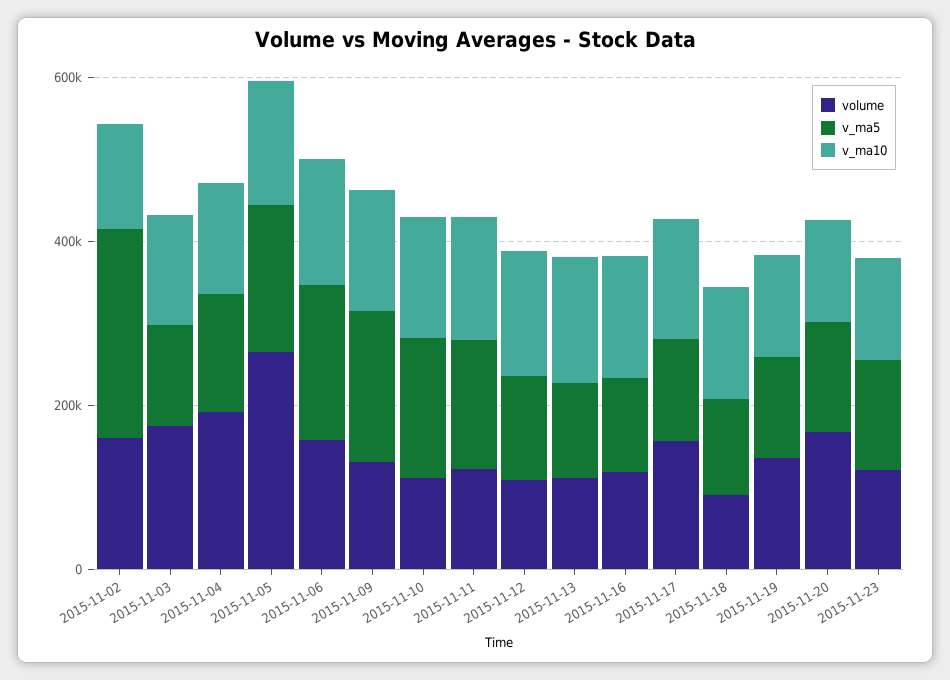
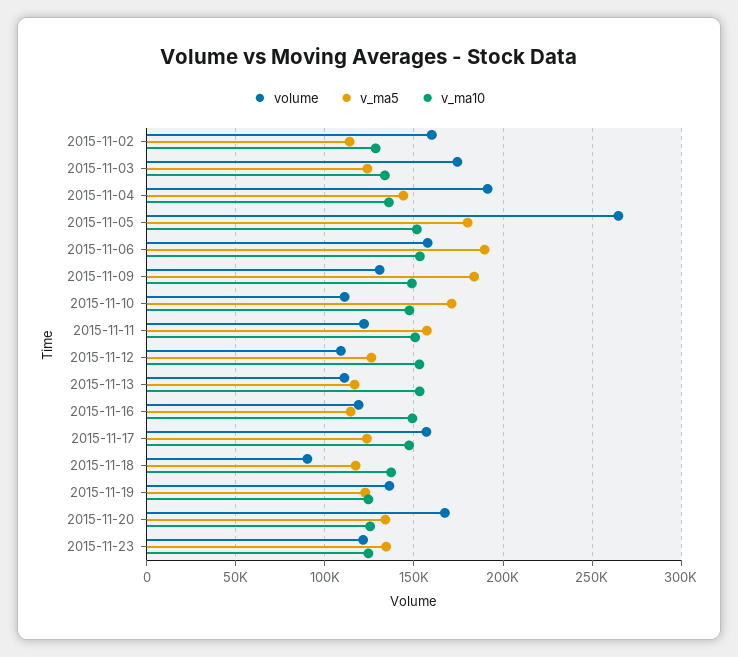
  {
    "volume": {
      "2015-11-02": 160000,
      "2015-11-03": 175000,
      "2015-11-04": 190000,
      "2015-11-05": 265000,
      "2015-11-06": 160000,
      "2015-11-09": 130000,
      "2015-11-10": 110000,
      "2015-11-11": 120000,
      "2015-11-12": 110000,
      "2015-11-13": 110000,
      "2015-11-16": 120000,
      "2015-11-17": 155000,
      "2015-11-18": 90000,
      "2015-11-19": 135000,
      "2015-11-20": 165000,
      "2015-11-23": 120000
    },
    "v_ma5": {
-     "2015-11-02": 250000,
+     "2015-11-02": 115000,
      "2015-11-03": 125000,
      "2015-11-04": 145000,
      "2015-11-05": 180000,
      "2015-11-06": 190000,
      "2015-11-09": 185000,
      "2015-11-10": 170000,
      "2015-11-11": 155000,
      "2015-11-12": 125000,
      "2015-11-13": 115000,
      "2015-11-16": 115000,
      "2015-11-17": 125000,
      "2015-11-18": 115000,
      "2015-11-19": 125000,
      "2015-11-20": 135000,
      "2015-11-23": 135000
    },
    "v_ma10": {
      "2015-11-02": 130000,
      "2015-11-03": 135000,
      "2015-11-04": 135000,
      "2015-11-05": 150000,
      "2015-11-06": 155000,
      "2015-11-09": 150000,
      "2015-11-10": 145000,
      "2015-11-11": 150000,
      "2015-11-12": 155000,
      "2015-11-13": 155000,
      "2015-11-16": 150000,
      "2015-11-17": 145000,
      "2015-11-18": 135000,
      "2015-11-19": 125000,
      "2015-11-20": 125000,
      "2015-11-23": 125000
    }
  }

